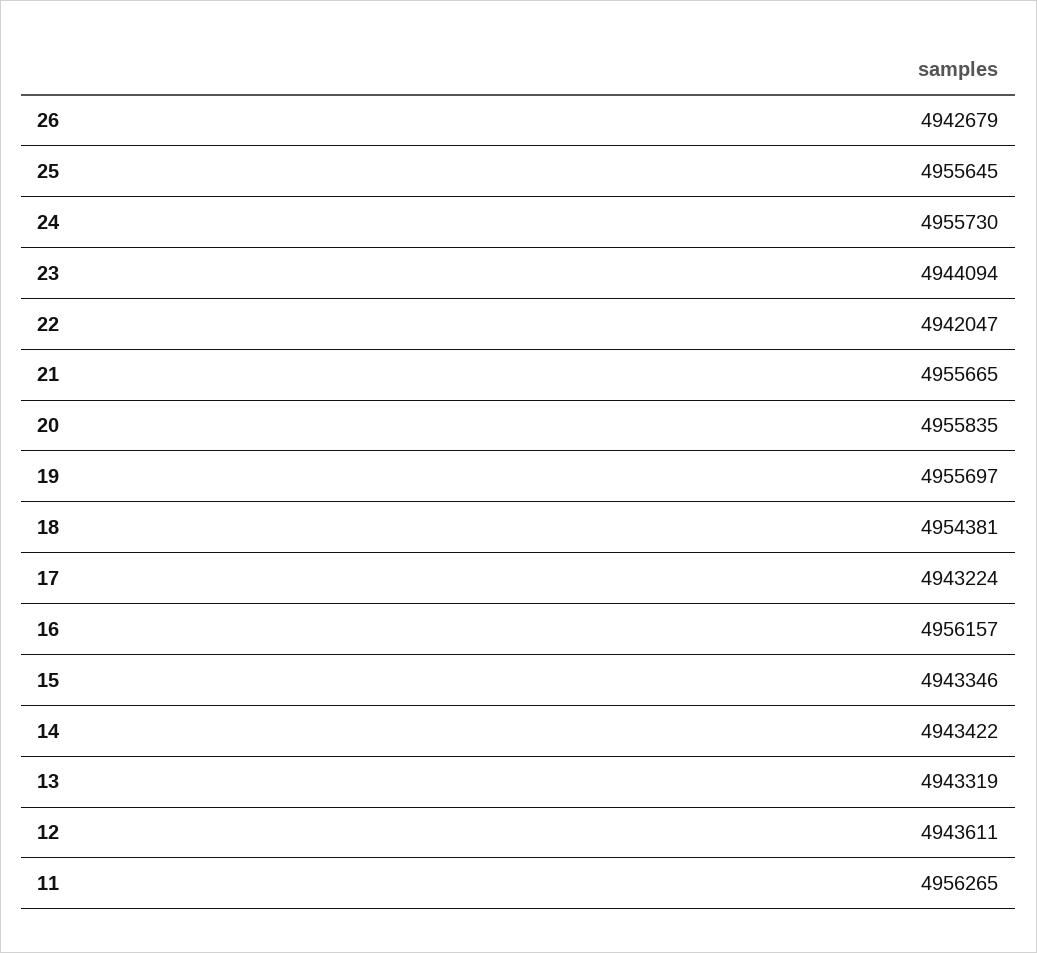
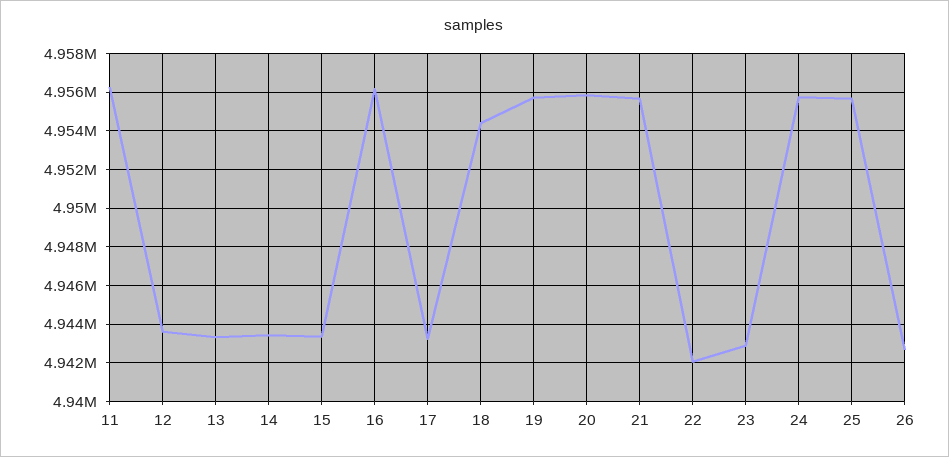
  {
    "26": 4942679,
    "25": 4955645,
    "24": 4955730,
-   "23": 4944094,
+   "23": 4943000,
    "22": 4942047,
    "21": 4955665,
    "20": 4955835,
    "19": 4955697,
    "18": 4954381,
    "17": 4943224,
    "16": 4956157,
    "15": 4943346,
    "14": 4943422,
    "13": 4943319,
    "12": 4943611,
    "11": 4956265
  }

